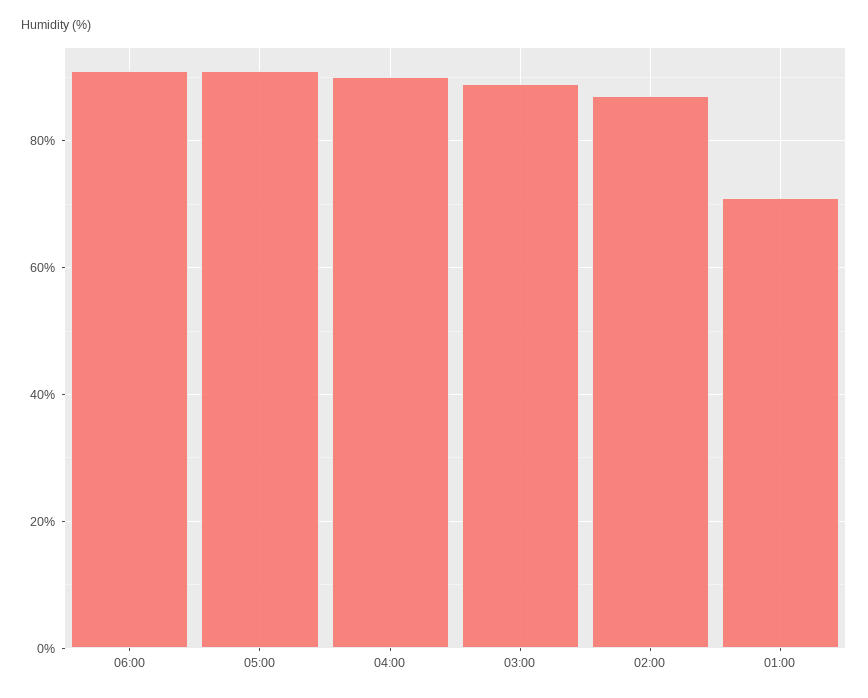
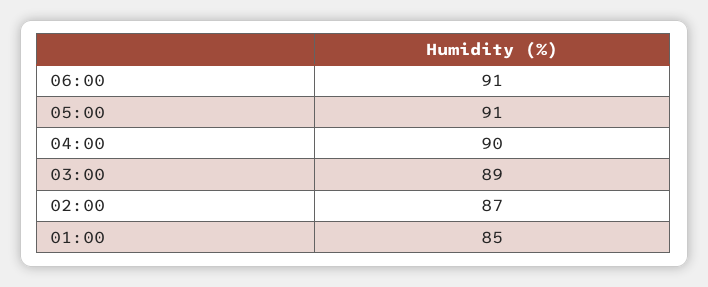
  {
    "06:00": 91,
    "05:00": 91,
    "04:00": 90,
    "03:00": 89,
    "02:00": 87,
-   "01:00": 70
+   "01:00": 85
  }

